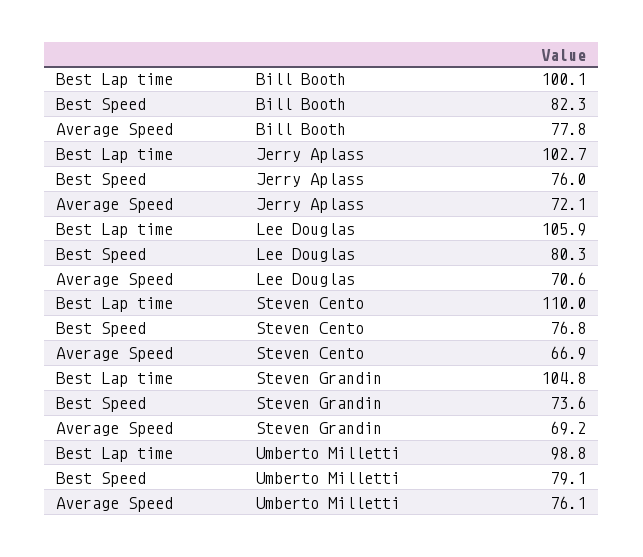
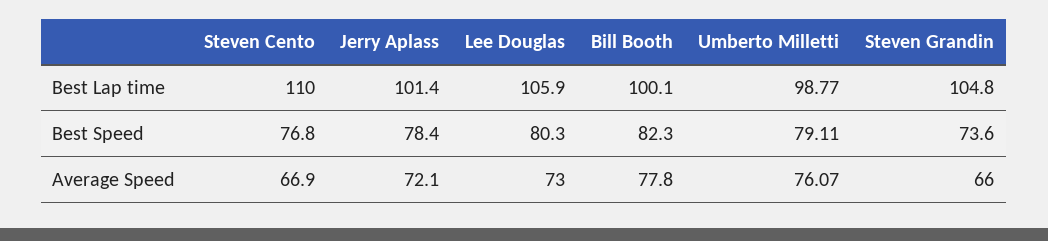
  {
    "Best Lap time": {
      "Bill Booth": 100.1,
-     "Jerry Aplass": 102.7,
+     "Jerry Aplass": 101.4,
      "Lee Douglas": 105.9,
      "Steven Cento": 110,
      "Steven Grandin": 104.8,
      "Umberto Milletti": 98.77
    },
    "Best Speed": {
      "Bill Booth": 82.3,
-     "Jerry Aplass": 76,
+     "Jerry Aplass": 78.4,
      "Lee Douglas": 80.3,
      "Steven Cento": 76.8,
      "Steven Grandin": 73.6,
      "Umberto Milletti": 79.11
    },
    "Average Speed": {
      "Bill Booth": 77.8,
      "Jerry Aplass": 72.1,
-     "Lee Douglas": 70.6,
+     "Lee Douglas": 73,
      "Steven Cento": 66.9,
-     "Steven Grandin": 69.2,
+     "Steven Grandin": 66,
      "Umberto Milletti": 76.07
    }
  }

